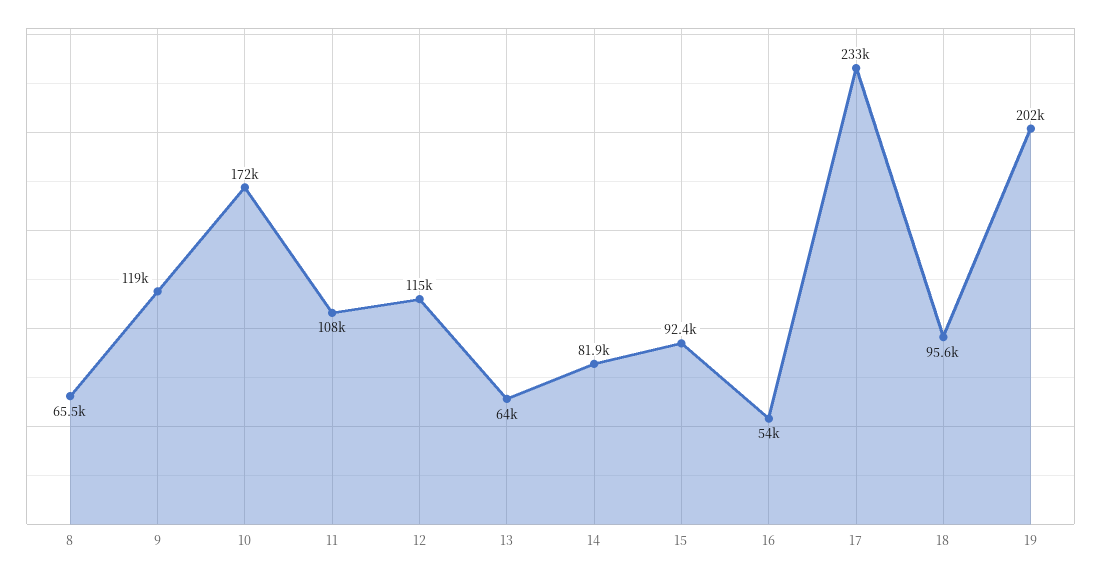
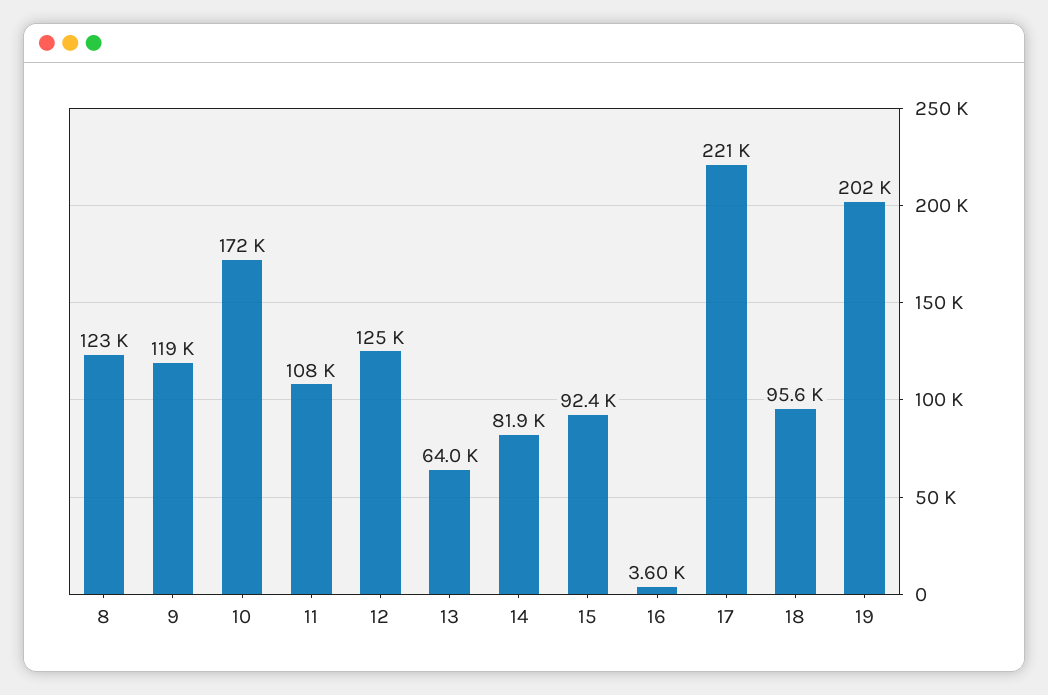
  {
-   "8": 65500,
+   "8": 123000,
    "9": 119000,
    "10": 172000,
    "11": 108000,
-   "12": 115000,
+   "12": 125000,
    "13": 64000,
    "14": 81900,
    "15": 92400,
-   "16": 54000,
+   "16": 3600,
-   "17": 233000,
+   "17": 221000,
    "18": 95600,
    "19": 202000
  }

